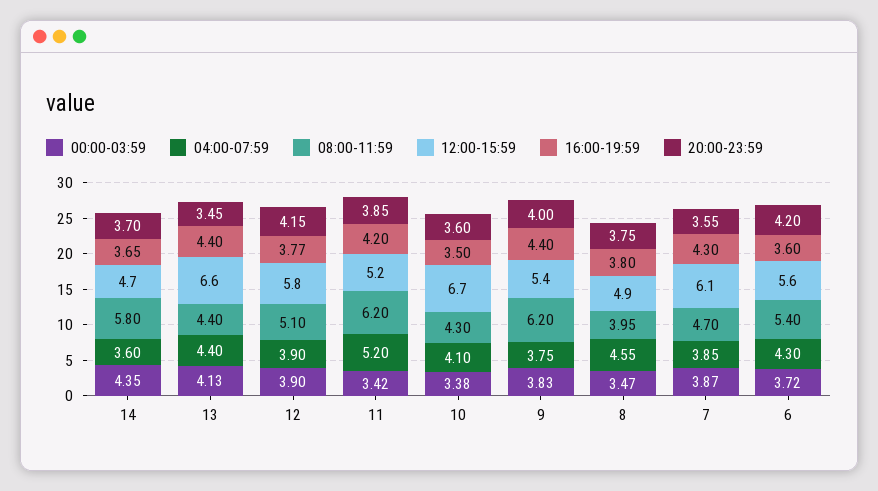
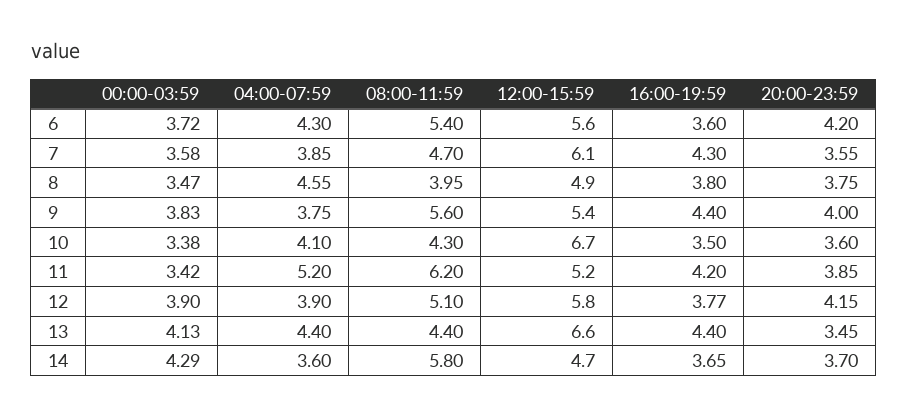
  {
    "00:00-03:59": {
-     "14": 4.35,
+     "14": 4.29,
      "13": 4.13,
      "12": 3.9,
      "11": 3.42,
      "10": 3.38,
      "9": 3.83,
      "8": 3.47,
-     "7": 3.87,
+     "7": 3.58,
      "6": 3.72
    },
    "04:00-07:59": {
      "14": 3.6,
      "13": 4.4,
      "12": 3.9,
      "11": 5.2,
      "10": 4.1,
      "9": 3.75,
      "8": 4.55,
      "7": 3.85,
      "6": 4.3
    },
    "08:00-11:59": {
      "14": 5.8,
      "13": 4.4,
      "12": 5.1,
      "11": 6.2,
      "10": 4.3,
-     "9": 6.2,
+     "9": 5.6,
      "8": 3.95,
      "7": 4.7,
      "6": 5.4
    },
    "12:00-15:59": {
      "14": 4.7,
      "13": 6.6,
      "12": 5.8,
      "11": 5.2,
      "10": 6.7,
      "9": 5.4,
      "8": 4.9,
      "7": 6.1,
      "6": 5.6
    },
    "16:00-19:59": {
      "14": 3.65,
      "13": 4.4,
      "12": 3.77,
      "11": 4.2,
      "10": 3.5,
      "9": 4.4,
      "8": 3.8,
      "7": 4.3,
      "6": 3.6
    },
    "20:00-23:59": {
      "14": 3.7,
      "13": 3.45,
      "12": 4.15,
      "11": 3.85,
      "10": 3.6,
      "9": 4,
      "8": 3.75,
      "7": 3.55,
      "6": 4.2
    }
  }

